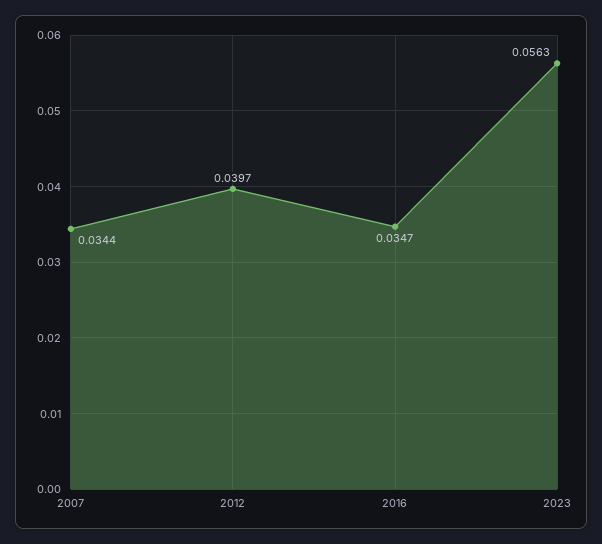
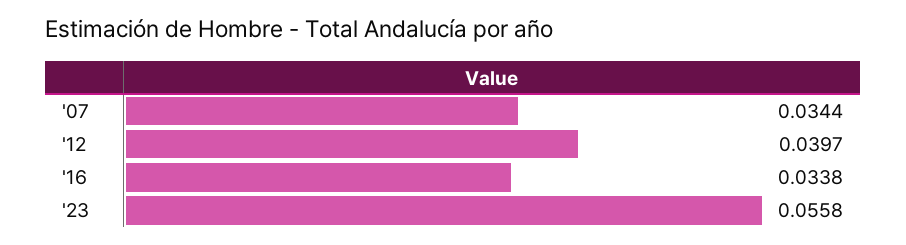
  {
    "2007": 0.0344,
    "2012": 0.0397,
-   "2016": 0.0347,
+   "2016": 0.0338,
-   "2023": 0.0563
+   "2023": 0.0558
  }

